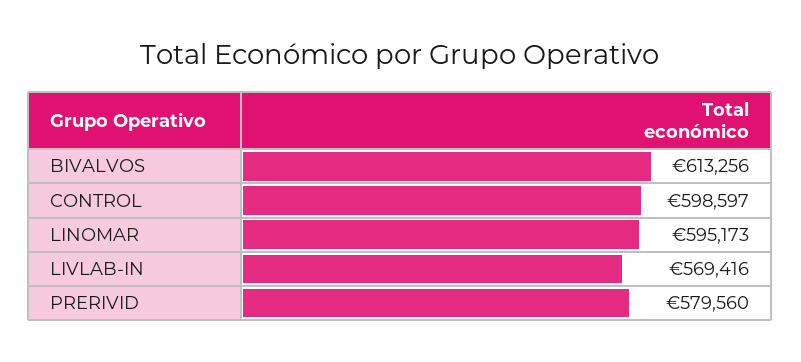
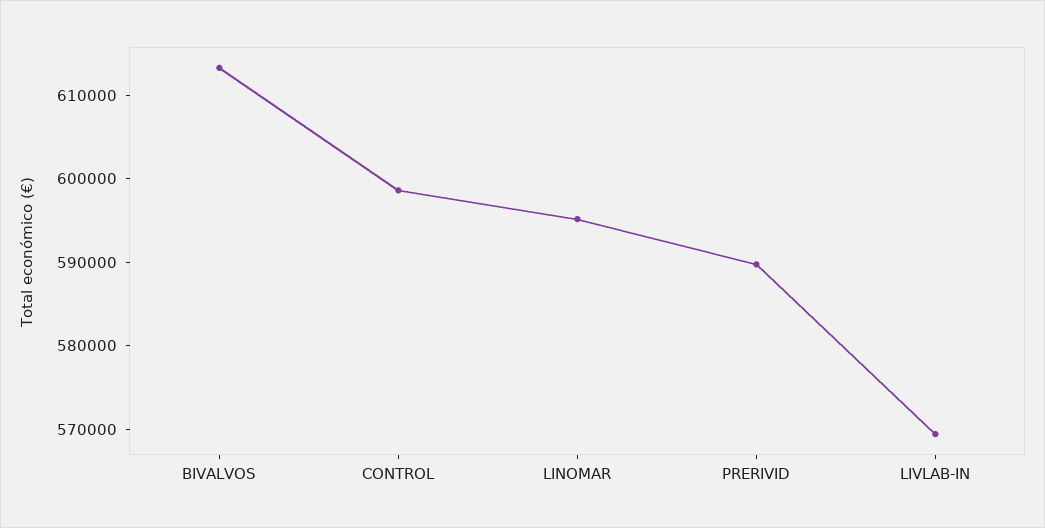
  {
    "BIVALVOS": 613256,
    "CONTROL": 598597,
    "LINOMAR": 595173,
    "LIVLAB-IN": 569416,
-   "PRERIVID": 579560
+   "PRERIVID": 590000
  }

